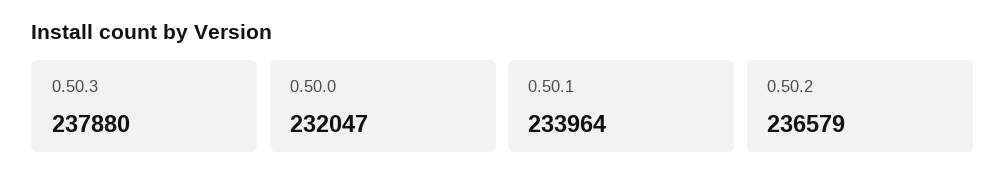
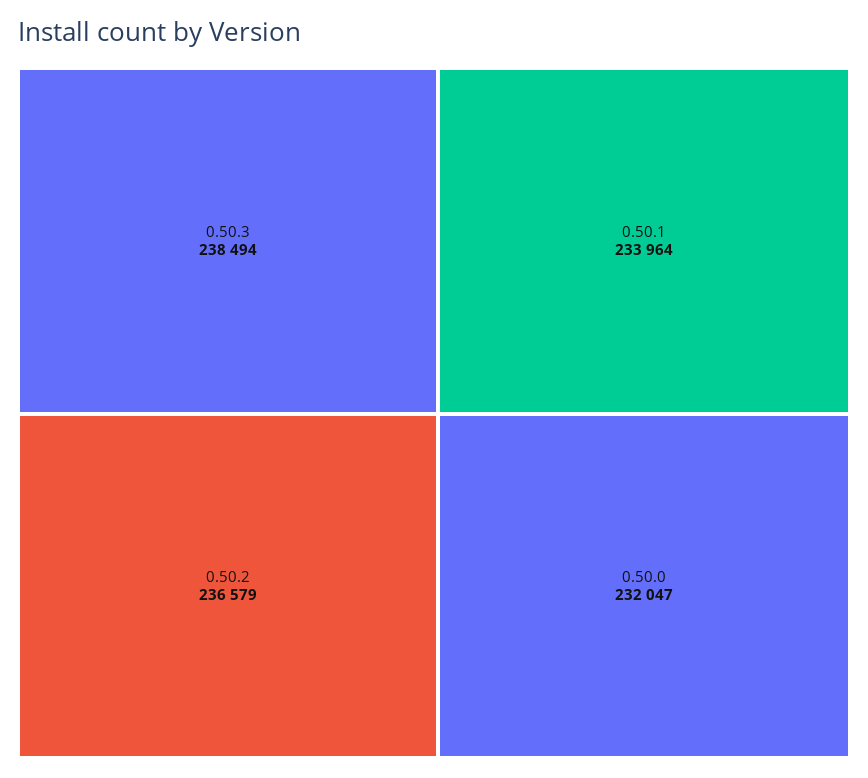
  {
-   "0.50.3": 237880,
+   "0.50.3": 238494,
    "0.50.0": 232047,
    "0.50.1": 233964,
    "0.50.2": 236579
  }

